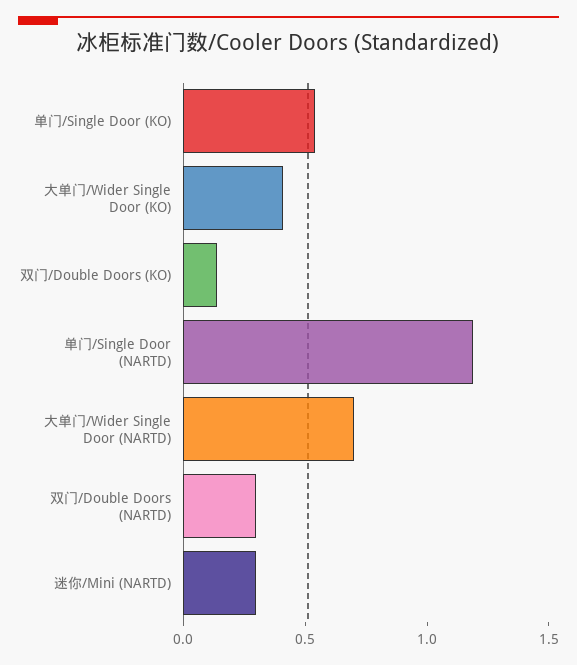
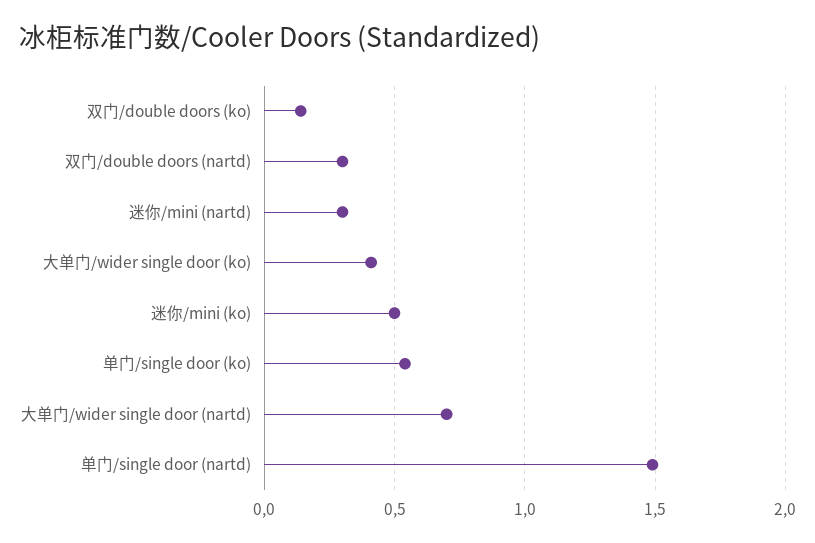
  {
    "单门/Single Door (KO)": 0.55,
    "大单门/Wider Single Door (KO)": 0.4,
    "双门/Double Doors (KO)": 0.15,
-   "单门/Single Door (NARTD)": 1.2,
+   "单门/Single Door (NARTD)": 1.5,
    "大单门/Wider Single Door (NARTD)": 0.7,
    "双门/Double Doors (NARTD)": 0.3,
-   "迷你/Mini (NARTD)": 0.3
+   "迷你/Mini (NARTD)": 0.3,
+   "迷你/mini (ko)": 0.5
  }

